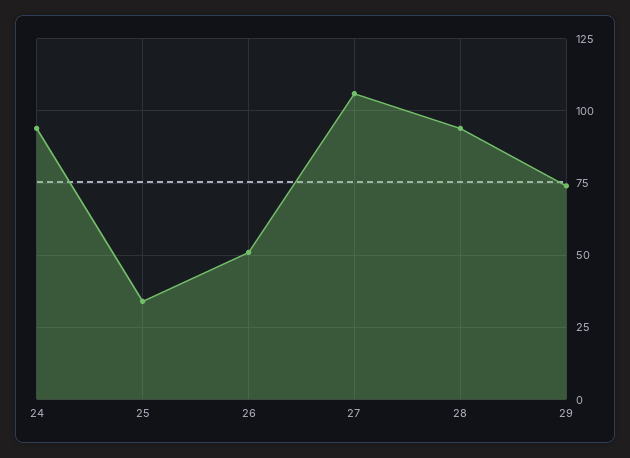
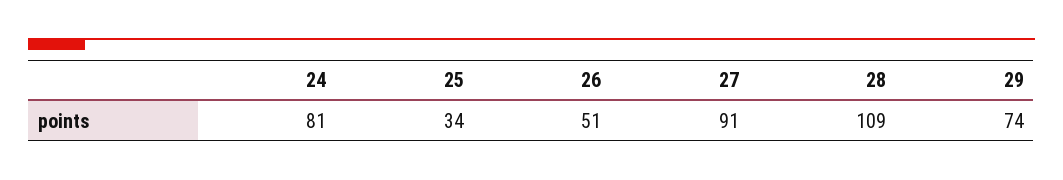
  {
-   "24": 95,
+   "24": 81,
    "25": 34,
    "26": 51,
-   "27": 105,
+   "27": 91,
-   "28": 95,
+   "28": 109,
    "29": 74
  }

